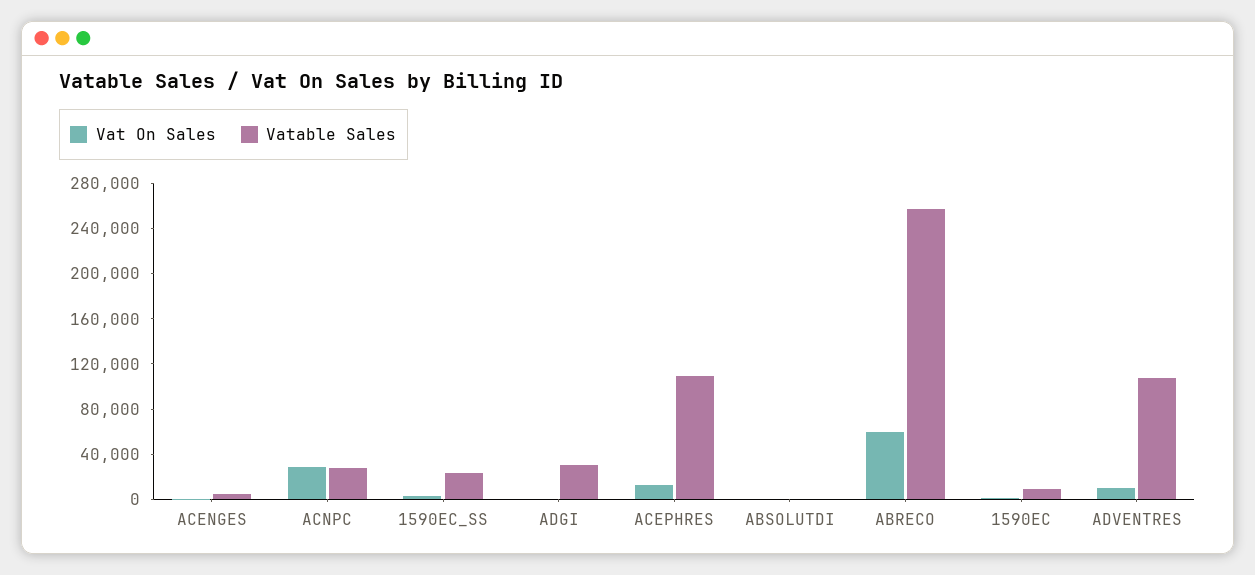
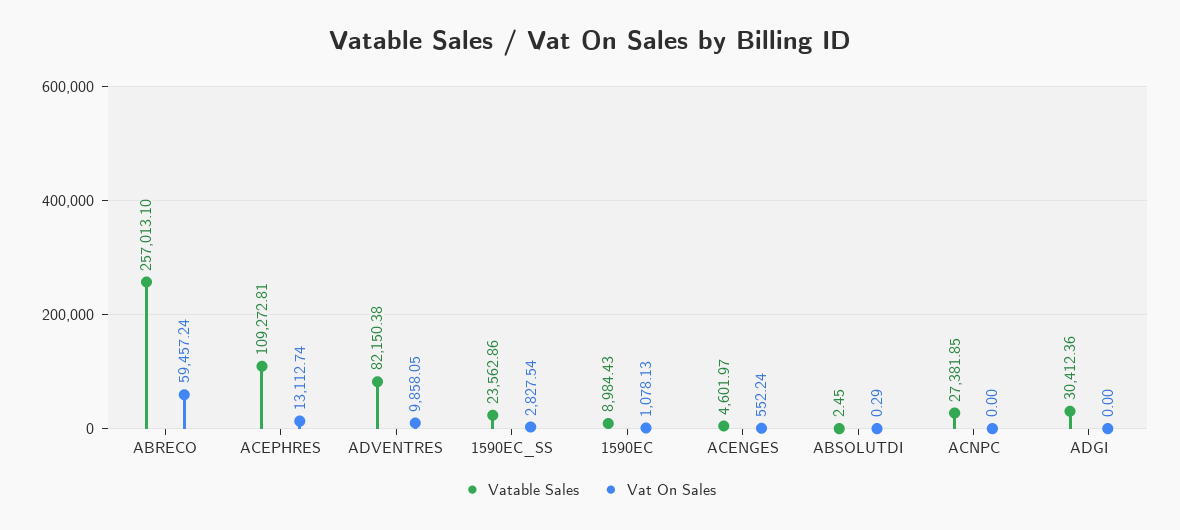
  {
    "Vat On Sales": {
      "ACENGES": 552.24,
-     "ACNPC": 30000,
+     "ACNPC": 0,
      "1590EC_SS": 2827.54,
      "ADGI": 0,
      "ACEPHRES": 13112.74,
      "ABSOLUTDI": 0.29,
      "ABRECO": 59457.24,
      "1590EC": 1078.13,
      "ADVENTRES": 9858.05
    },
    "Vatable Sales": {
      "ACENGES": 4601.97,
      "ACNPC": 27381.85,
      "1590EC_SS": 23562.86,
      "ADGI": 30412.36,
      "ACEPHRES": 109272.81,
      "ABSOLUTDI": 2.45,
      "ABRECO": 257013.1,
      "1590EC": 8984.43,
-     "ADVENTRES": 110000
+     "ADVENTRES": 82150.38
    }
  }

